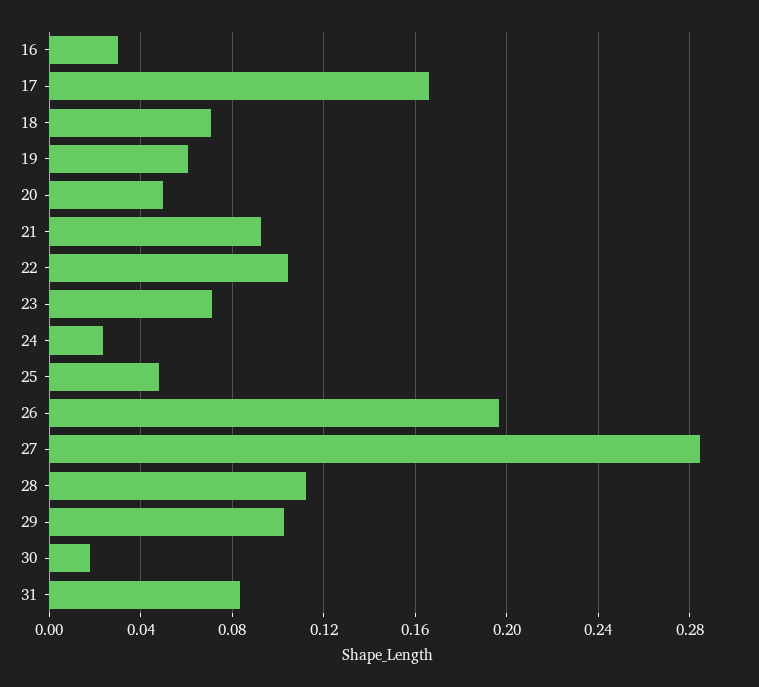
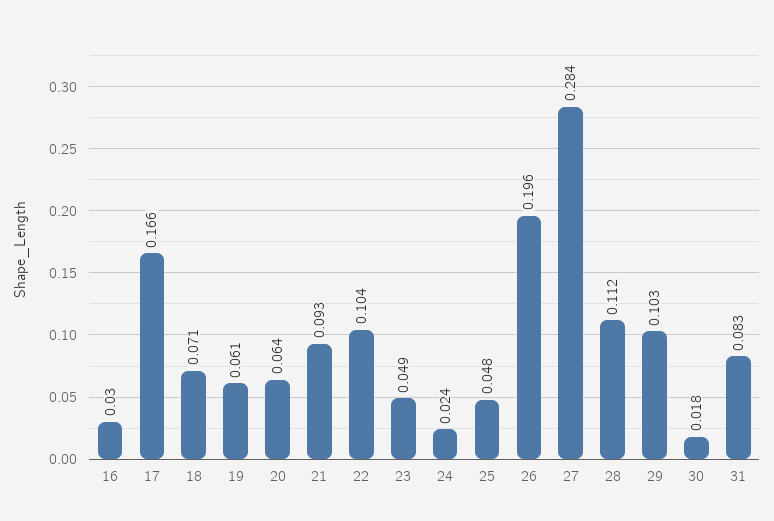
  {
    "16": 0.03,
    "17": 0.166,
    "18": 0.071,
    "19": 0.061,
-   "20": 0.05,
+   "20": 0.064,
    "21": 0.093,
    "22": 0.104,
-   "23": 0.07,
+   "23": 0.049,
    "24": 0.024,
    "25": 0.048,
    "26": 0.196,
    "27": 0.284,
    "28": 0.112,
    "29": 0.103,
    "30": 0.018,
    "31": 0.083
  }

